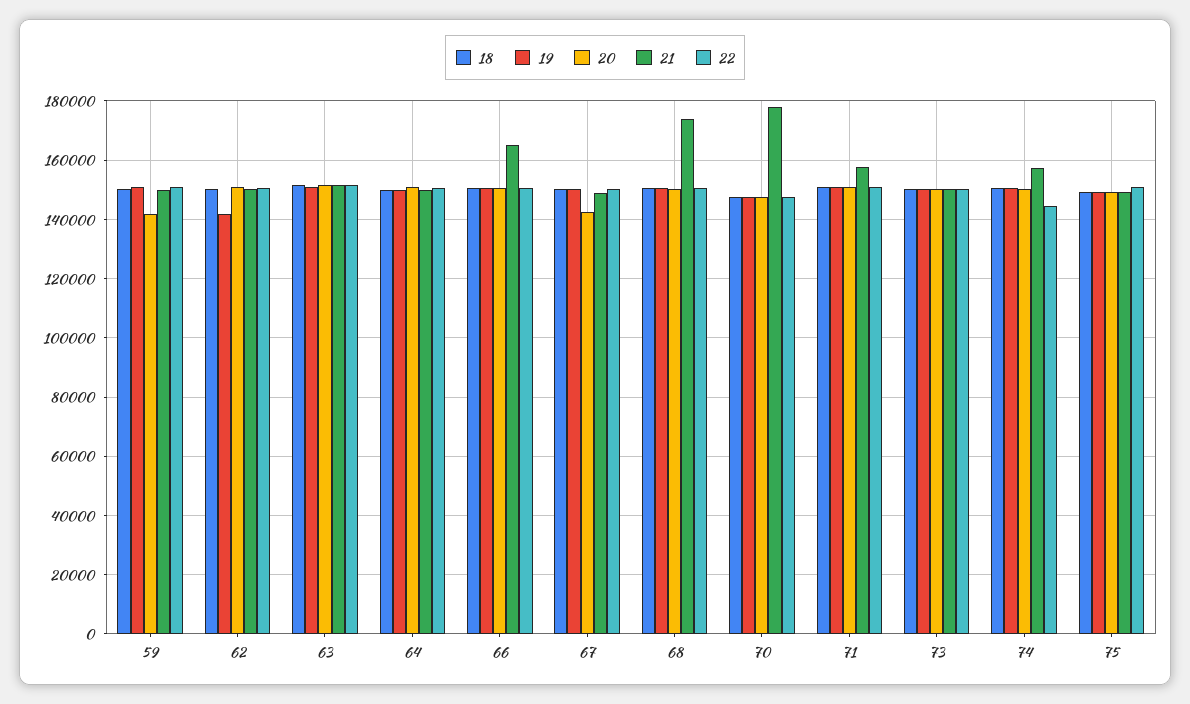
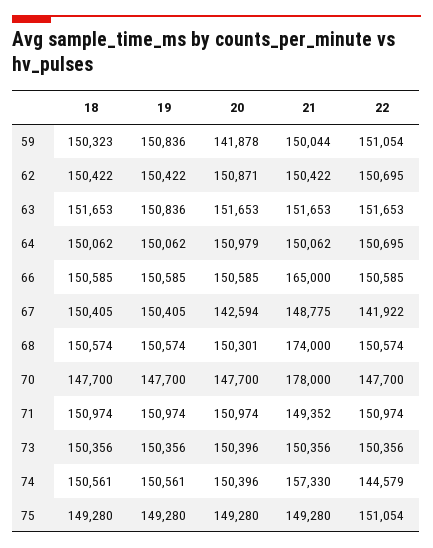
  {
    "18": {
      "59": 150323,
      "62": 150422,
      "63": 151653,
      "64": 150062,
      "66": 150585,
      "67": 150405,
      "68": 150574,
      "70": 147700,
      "71": 150974,
      "73": 150356,
      "74": 150561,
      "75": 149280
    },
    "19": {
      "59": 150836,
-     "62": 142500,
+     "62": 150422,
      "63": 150836,
      "64": 150062,
      "66": 150585,
      "67": 150405,
      "68": 150574,
      "70": 147700,
      "71": 150974,
      "73": 150356,
      "74": 150561,
      "75": 149280
    },
    "20": {
      "59": 141878,
      "62": 150871,
      "63": 151653,
      "64": 150979,
      "66": 150585,
      "67": 142594,
      "68": 150301,
      "70": 147700,
      "71": 150974,
      "73": 150396,
      "74": 150396,
      "75": 149280
    },
    "21": {
      "59": 150044,
      "62": 150422,
      "63": 151653,
      "64": 150062,
      "66": 165000,
      "67": 148775,
      "68": 174000,
      "70": 178000,
-     "71": 157500,
+     "71": 149352,
      "73": 150356,
      "74": 157330,
      "75": 149280
    },
    "22": {
      "59": 151054,
      "62": 150695,
      "63": 151653,
      "64": 150695,
      "66": 150585,
-     "67": 150000,
+     "67": 141922,
      "68": 150574,
      "70": 147700,
      "71": 150974,
      "73": 150356,
      "74": 144579,
      "75": 151054
    }
  }

